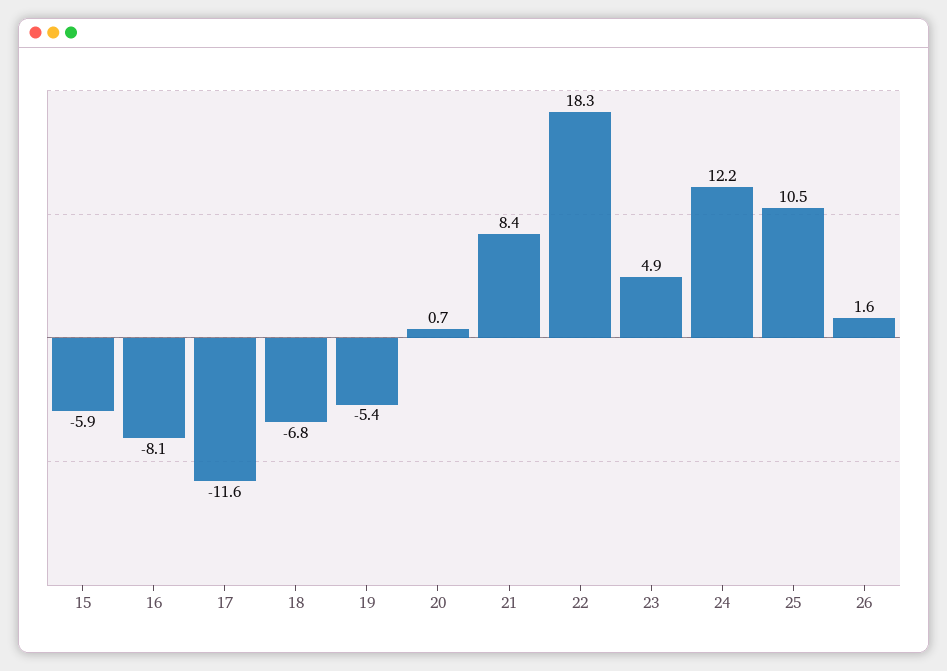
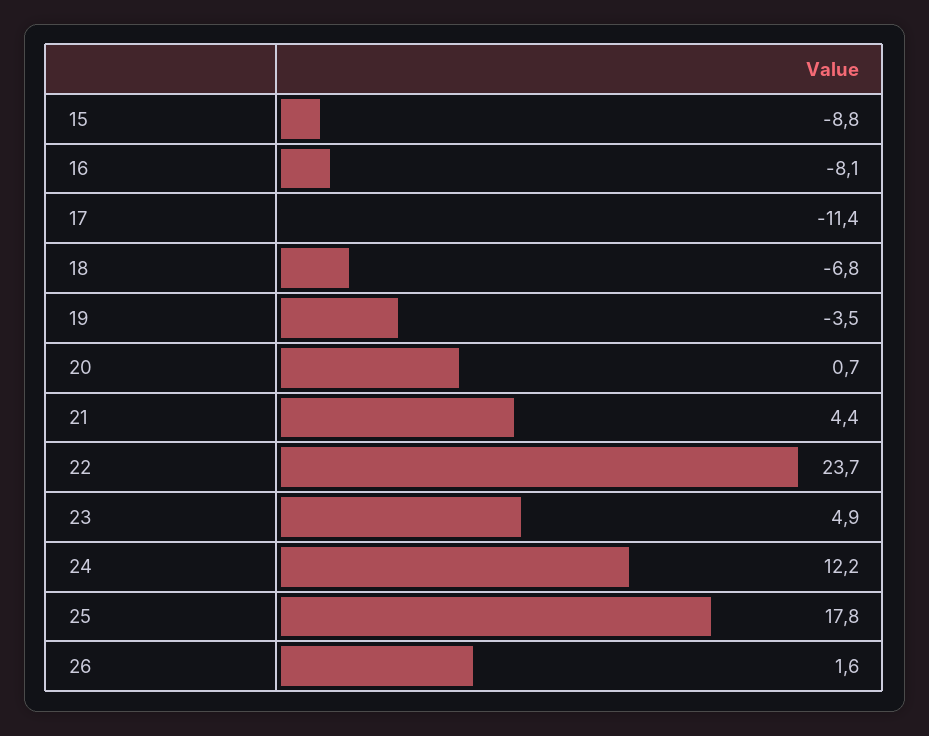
  {
-   "15": -5.9,
+   "15": -8.8,
    "16": -8.1,
-   "17": -11.6,
+   "17": -11.4,
    "18": -6.8,
-   "19": -5.4,
+   "19": -3.5,
    "20": 0.7,
-   "21": 8.4,
+   "21": 4.4,
-   "22": 18.3,
+   "22": 23.7,
    "23": 4.9,
    "24": 12.2,
-   "25": 10.5,
+   "25": 17.8,
    "26": 1.6
  }

